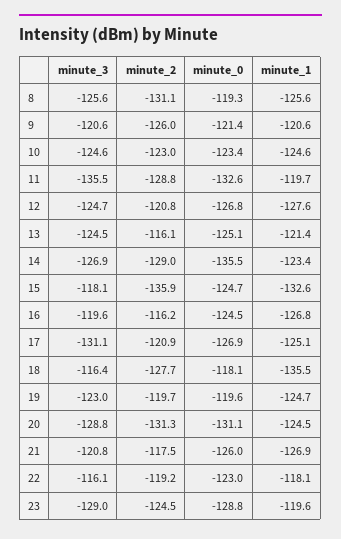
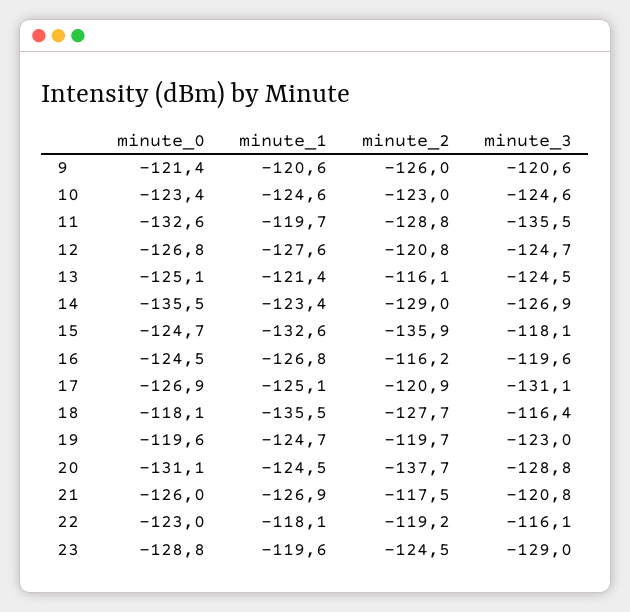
  {
    "minute_3": {
-     "8": -125.6,
      "9": -120.6,
      "10": -124.6,
      "11": -135.5,
      "12": -124.7,
      "13": -124.5,
      "14": -126.9,
      "15": -118.1,
      "16": -119.6,
      "17": -131.1,
      "18": -116.4,
      "19": -123,
      "20": -128.8,
      "21": -120.8,
      "22": -116.1,
      "23": -129
    },
    "minute_2": {
-     "8": -131.1,
      "9": -126,
      "10": -123,
      "11": -128.8,
      "12": -120.8,
      "13": -116.1,
      "14": -129,
      "15": -135.9,
      "16": -116.2,
      "17": -120.9,
      "18": -127.7,
      "19": -119.7,
-     "20": -131.3,
+     "20": -137.7,
      "21": -117.5,
      "22": -119.2,
      "23": -124.5
    },
    "minute_0": {
-     "8": -119.3,
      "9": -121.4,
      "10": -123.4,
      "11": -132.6,
      "12": -126.8,
      "13": -125.1,
      "14": -135.5,
      "15": -124.7,
      "16": -124.5,
      "17": -126.9,
      "18": -118.1,
      "19": -119.6,
      "20": -131.1,
      "21": -126,
      "22": -123,
      "23": -128.8
    },
    "minute_1": {
-     "8": -125.6,
      "9": -120.6,
      "10": -124.6,
      "11": -119.7,
      "12": -127.6,
      "13": -121.4,
      "14": -123.4,
      "15": -132.6,
      "16": -126.8,
      "17": -125.1,
      "18": -135.5,
      "19": -124.7,
      "20": -124.5,
      "21": -126.9,
      "22": -118.1,
      "23": -119.6
    }
  }

